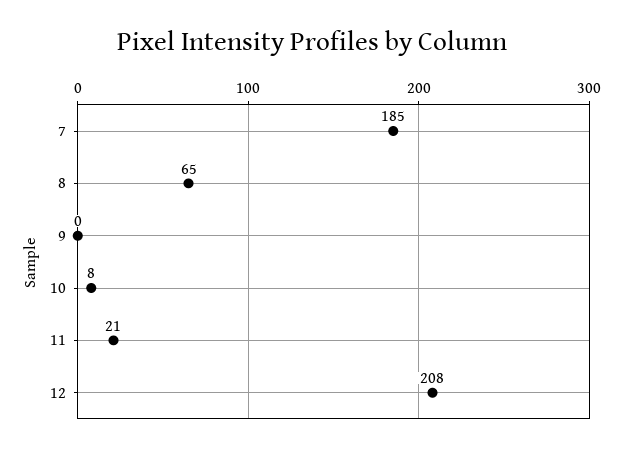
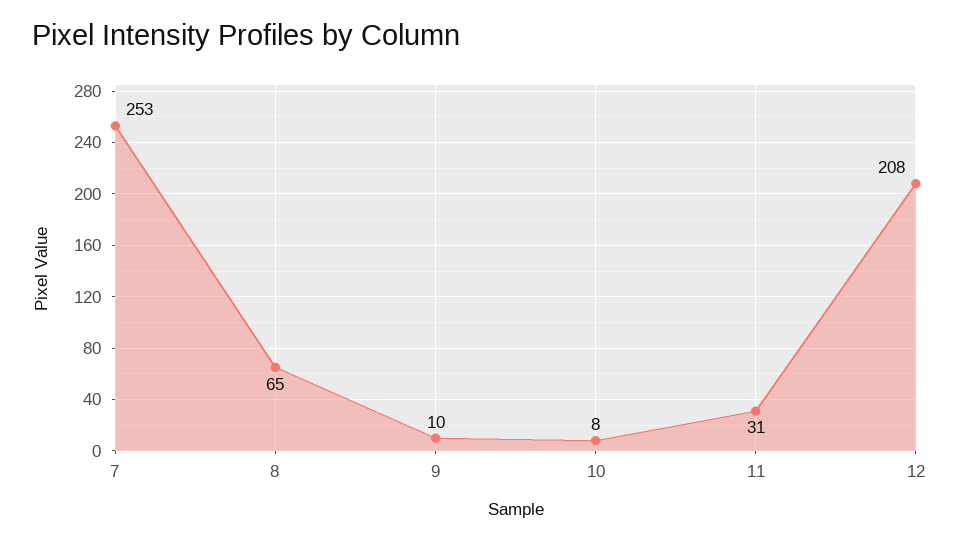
  {
-   "7": 185,
+   "7": 253,
    "8": 65,
-   "9": 0,
+   "9": 10,
    "10": 8,
-   "11": 21,
+   "11": 31,
    "12": 208
  }

